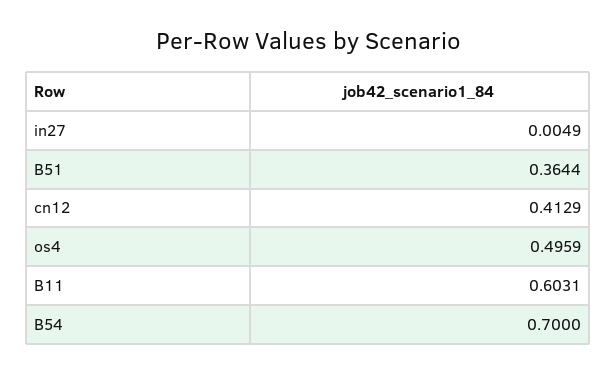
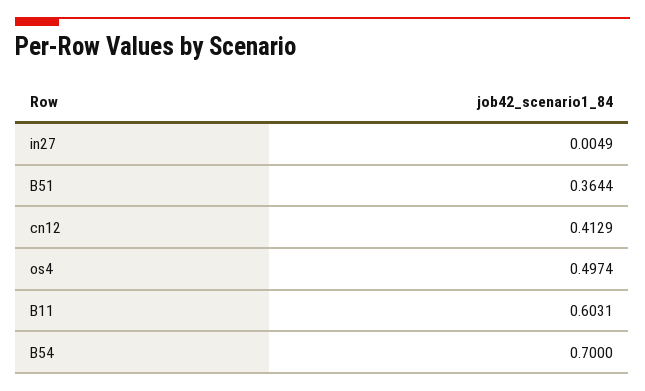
  {
    "in27": 0.0049,
    "B51": 0.3644,
    "cn12": 0.4129,
-   "os4": 0.4959,
+   "os4": 0.4974,
    "B11": 0.6031,
    "B54": 0.7
  }

